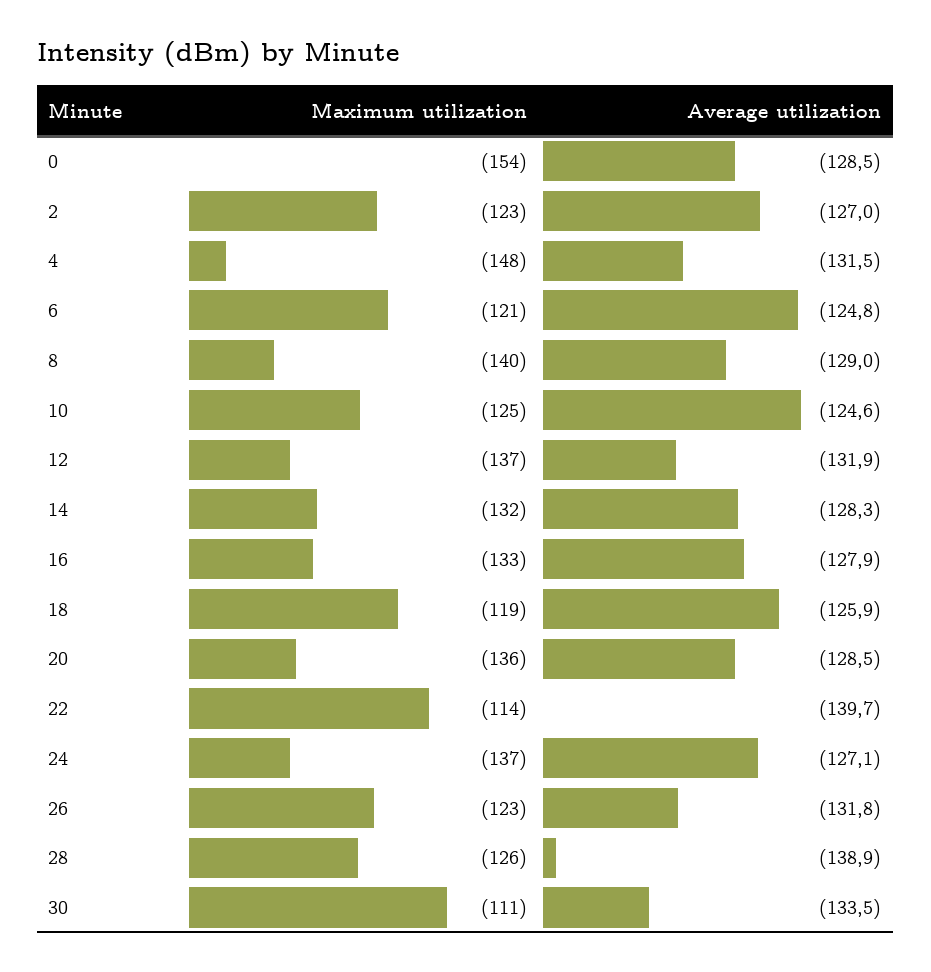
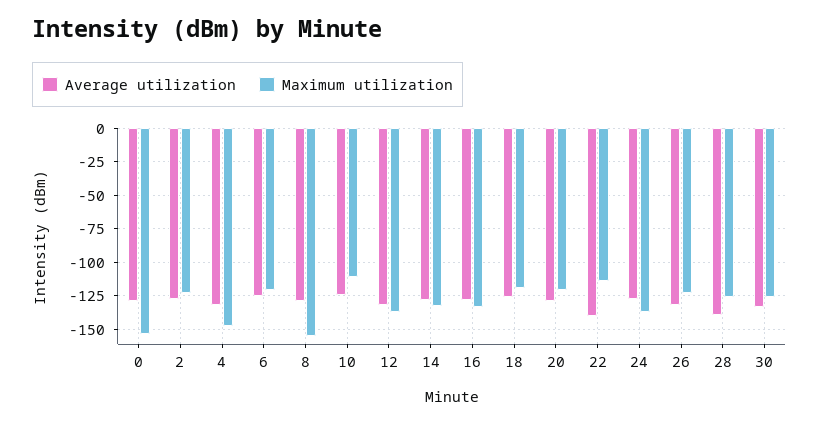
  {
    "Maximum utilization": {
      "0": -154,
      "2": -123,
      "4": -148,
      "6": -121,
-     "8": -140,
+     "8": -155,
-     "10": -125,
+     "10": -110,
      "12": -137,
      "14": -132,
      "16": -133,
      "18": -119,
-     "20": -136,
+     "20": -120,
      "22": -114,
      "24": -137,
      "26": -123,
      "28": -126,
-     "30": -111
+     "30": -125
    },
    "Average utilization": {
      "0": -128.5,
      "2": -127,
      "4": -131.5,
      "6": -124.8,
      "8": -129,
      "10": -124.6,
      "12": -131.9,
      "14": -128.3,
      "16": -127.9,
      "18": -125.9,
      "20": -128.5,
      "22": -139.7,
      "24": -127.1,
      "26": -131.8,
      "28": -138.9,
      "30": -133.5
    }
  }

